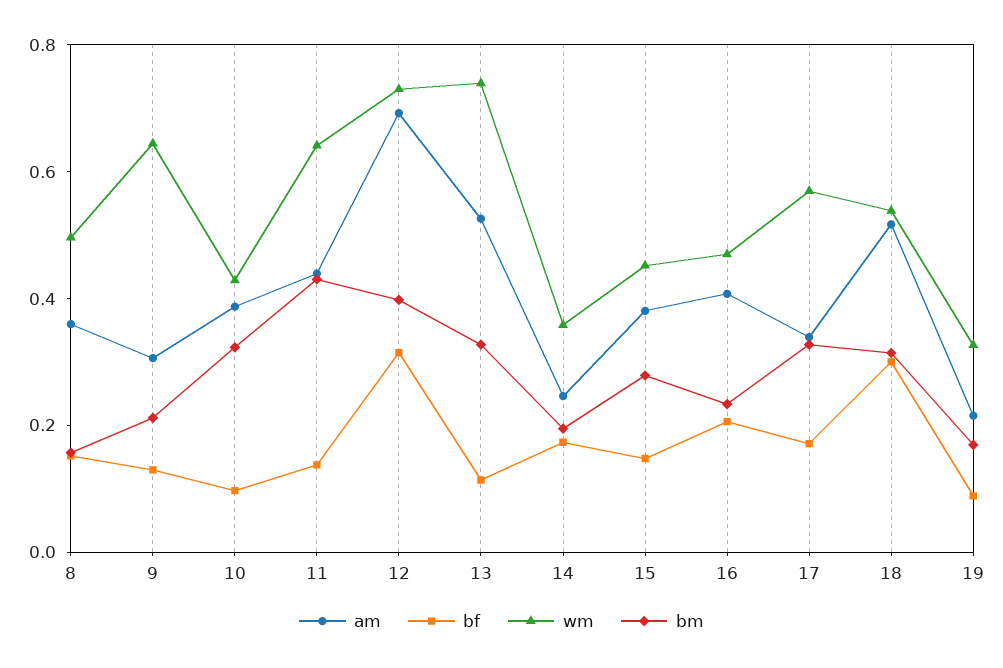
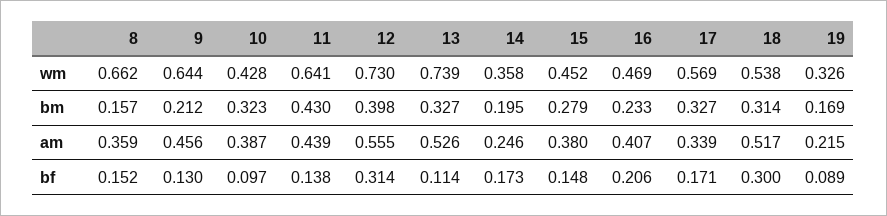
  {
    "am": {
      "8": 0.359,
-     "9": 0.3,
+     "9": 0.456,
      "10": 0.387,
      "11": 0.439,
-     "12": 0.7,
+     "12": 0.555,
      "13": 0.526,
      "14": 0.246,
      "15": 0.38,
      "16": 0.407,
      "17": 0.339,
      "18": 0.517,
      "19": 0.215
    },
    "bf": {
      "8": 0.152,
      "9": 0.13,
      "10": 0.097,
      "11": 0.138,
      "12": 0.314,
      "13": 0.114,
      "14": 0.173,
      "15": 0.148,
      "16": 0.206,
      "17": 0.171,
      "18": 0.3,
      "19": 0.089
    },
    "wm": {
-     "8": 0.5,
+     "8": 0.662,
      "9": 0.644,
      "10": 0.428,
      "11": 0.641,
      "12": 0.73,
      "13": 0.739,
      "14": 0.358,
      "15": 0.452,
      "16": 0.469,
      "17": 0.569,
      "18": 0.538,
      "19": 0.326
    },
    "bm": {
      "8": 0.157,
      "9": 0.212,
      "10": 0.323,
      "11": 0.43,
      "12": 0.398,
      "13": 0.327,
      "14": 0.195,
      "15": 0.279,
      "16": 0.233,
      "17": 0.327,
      "18": 0.314,
      "19": 0.169
    }
  }

